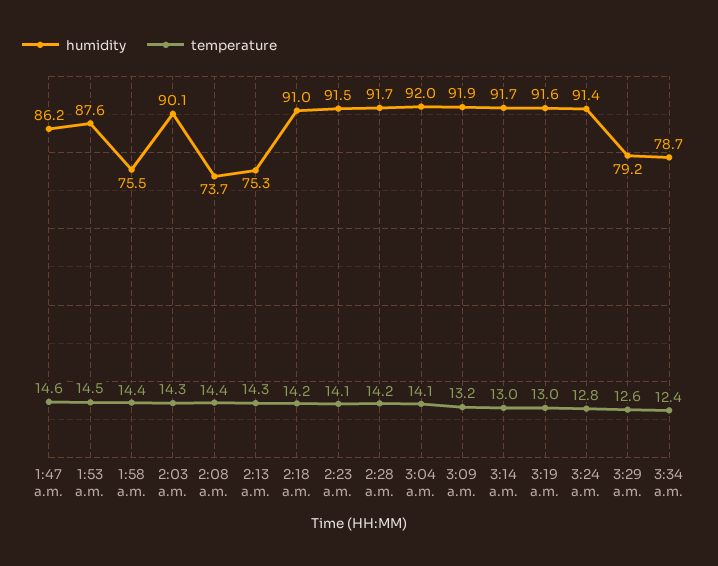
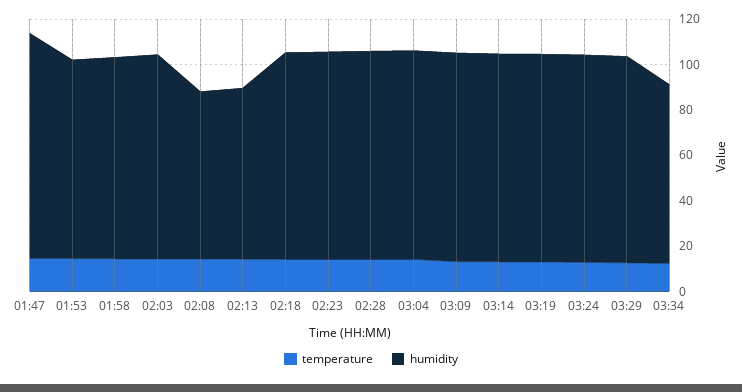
  {
    "humidity": {
-     "1:47 a.m.": 86.2,
+     "1:47 a.m.": 100,
      "1:53 a.m.": 87.6,
-     "1:58 a.m.": 75.5,
+     "1:58 a.m.": 90,
      "2:03 a.m.": 90.1,
      "2:08 a.m.": 73.7,
      "2:13 a.m.": 75.3,
      "2:18 a.m.": 91,
      "2:23 a.m.": 91.5,
      "2:28 a.m.": 91.7,
      "3:04 a.m.": 92,
      "3:09 a.m.": 91.9,
      "3:14 a.m.": 91.7,
      "3:19 a.m.": 91.6,
      "3:24 a.m.": 91.4,
-     "3:29 a.m.": 79.2,
+     "3:29 a.m.": 90,
      "3:34 a.m.": 78.7
    },
    "temperature": {
      "1:47 a.m.": 14.6,
      "1:53 a.m.": 14.5,
      "1:58 a.m.": 14.4,
      "2:03 a.m.": 14.3,
      "2:08 a.m.": 14.4,
      "2:13 a.m.": 14.3,
      "2:18 a.m.": 14.2,
      "2:23 a.m.": 14.1,
      "2:28 a.m.": 14.2,
      "3:04 a.m.": 14.1,
      "3:09 a.m.": 13.2,
      "3:14 a.m.": 13,
      "3:19 a.m.": 13,
      "3:24 a.m.": 12.8,
      "3:29 a.m.": 12.6,
      "3:34 a.m.": 12.4
    }
  }

